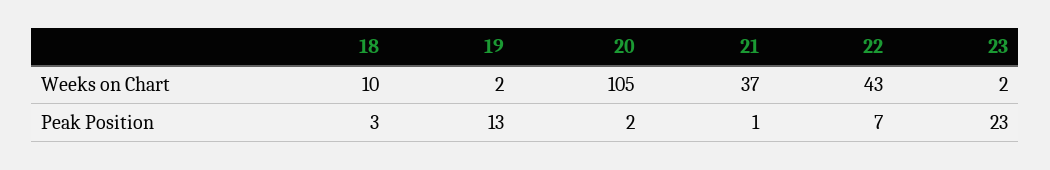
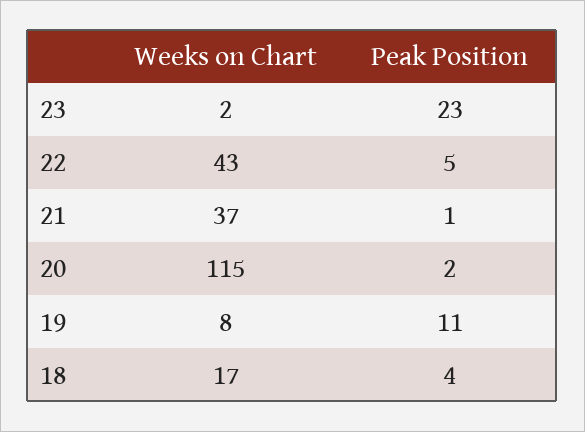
  {
    "18": {
-     "Weeks on Chart": 10,
+     "Weeks on Chart": 17,
-     "Peak Position": 3
+     "Peak Position": 4
    },
    "19": {
-     "Weeks on Chart": 2,
+     "Weeks on Chart": 8,
-     "Peak Position": 13
+     "Peak Position": 11
    },
    "20": {
-     "Weeks on Chart": 105,
+     "Weeks on Chart": 115,
      "Peak Position": 2
    },
    "21": {
      "Weeks on Chart": 37,
      "Peak Position": 1
    },
    "22": {
      "Weeks on Chart": 43,
-     "Peak Position": 7
+     "Peak Position": 5
    },
    "23": {
      "Weeks on Chart": 2,
      "Peak Position": 23
    }
  }

